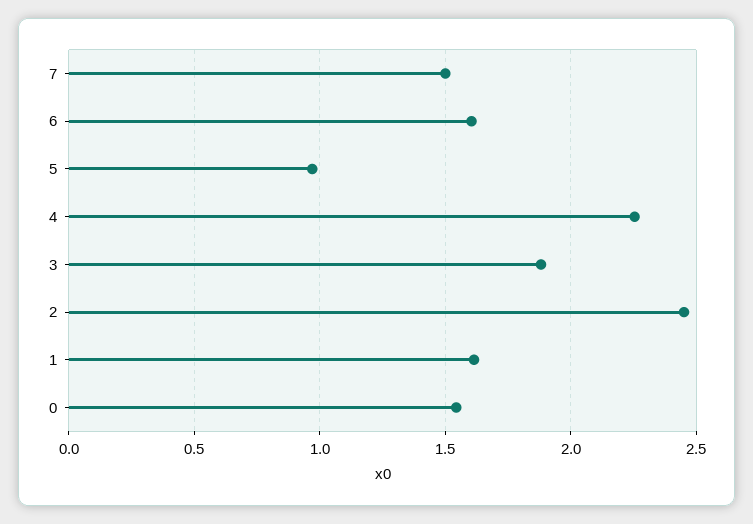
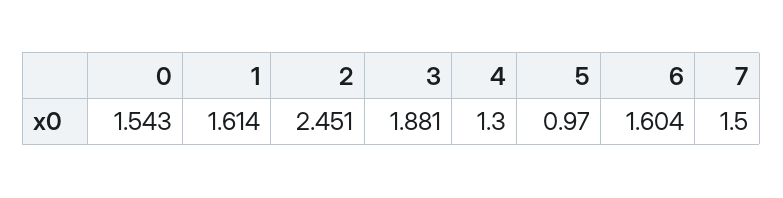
  {
    "7": 1.5,
    "6": 1.604,
    "5": 0.97,
-   "4": 2.25,
+   "4": 1.3,
    "3": 1.881,
    "2": 2.451,
    "1": 1.614,
    "0": 1.543
  }

